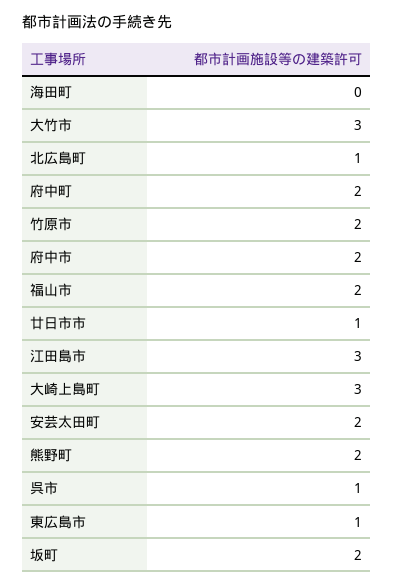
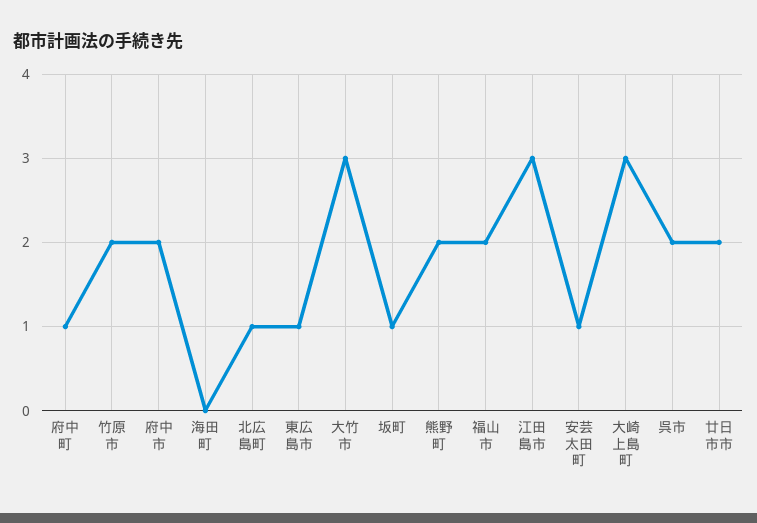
  {
    "海田町": 0,
    "大竹市": 3,
    "北広島町": 1,
-   "府中町": 2,
+   "府中町": 1,
    "竹原市": 2,
    "府中市": 2,
    "福山市": 2,
-   "廿日市市": 1,
+   "廿日市市": 2,
    "江田島市": 3,
    "大崎上島町": 3,
-   "安芸太田町": 2,
+   "安芸太田町": 1,
    "熊野町": 2,
-   "呉市": 1,
+   "呉市": 2,
    "東広島市": 1,
-   "坂町": 2
+   "坂町": 1
  }

